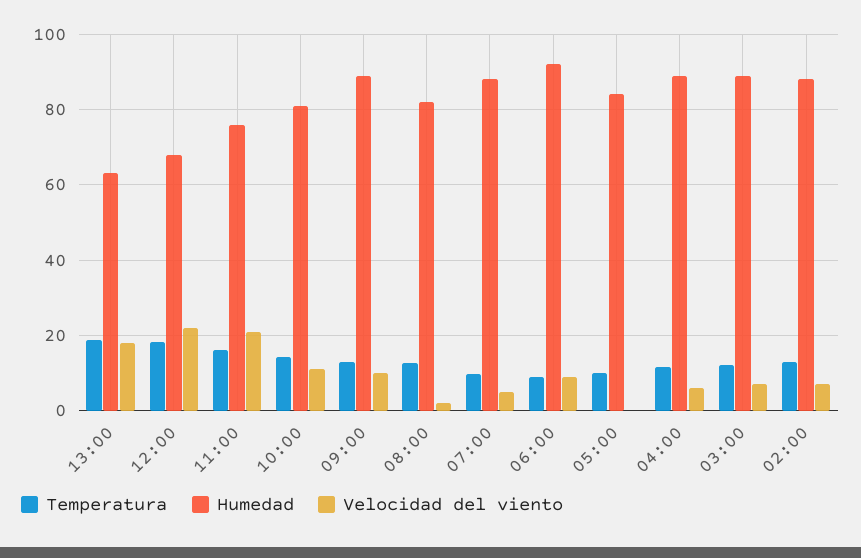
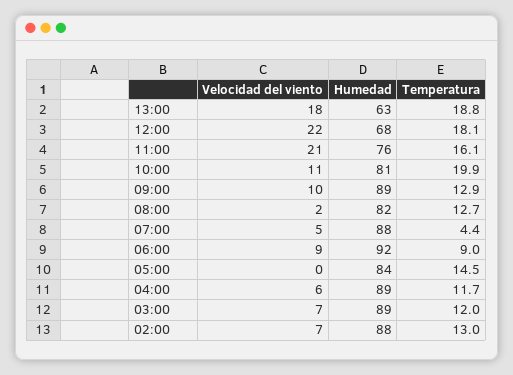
  {
    "Temperatura": {
      "13:00": 18.8,
      "12:00": 18.1,
      "11:00": 16.1,
-     "10:00": 14,
+     "10:00": 19.9,
      "09:00": 12.9,
      "08:00": 12.7,
-     "07:00": 10,
+     "07:00": 4.4,
      "06:00": 9,
-     "05:00": 10,
+     "05:00": 14.5,
      "04:00": 11.7,
      "03:00": 12,
      "02:00": 13
    },
    "Humedad": {
      "13:00": 63,
      "12:00": 68,
      "11:00": 76,
      "10:00": 81,
      "09:00": 89,
      "08:00": 82,
      "07:00": 88,
      "06:00": 92,
      "05:00": 84,
      "04:00": 89,
      "03:00": 89,
      "02:00": 88
    },
    "Velocidad del viento": {
      "13:00": 18,
      "12:00": 22,
      "11:00": 21,
      "10:00": 11,
      "09:00": 10,
      "08:00": 2,
      "07:00": 5,
      "06:00": 9,
      "05:00": 0,
      "04:00": 6,
      "03:00": 7,
      "02:00": 7
    }
  }

